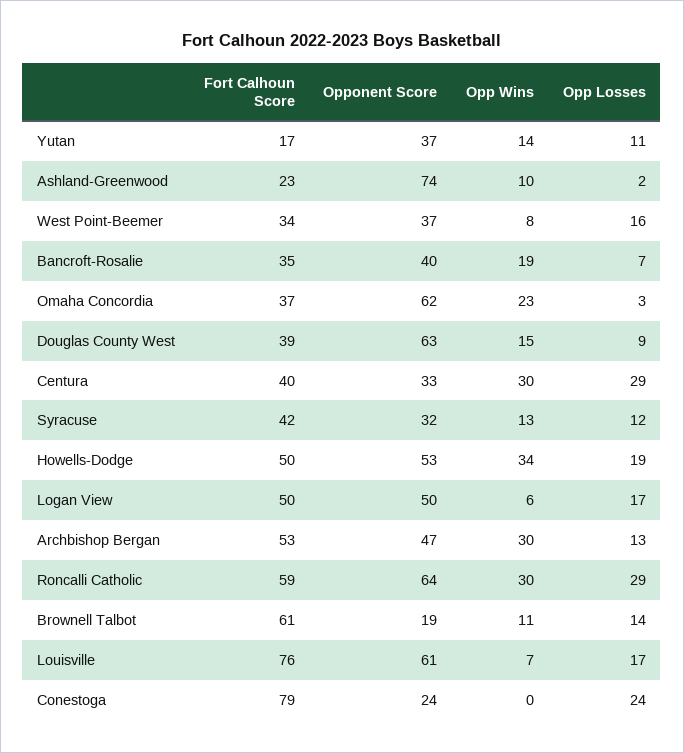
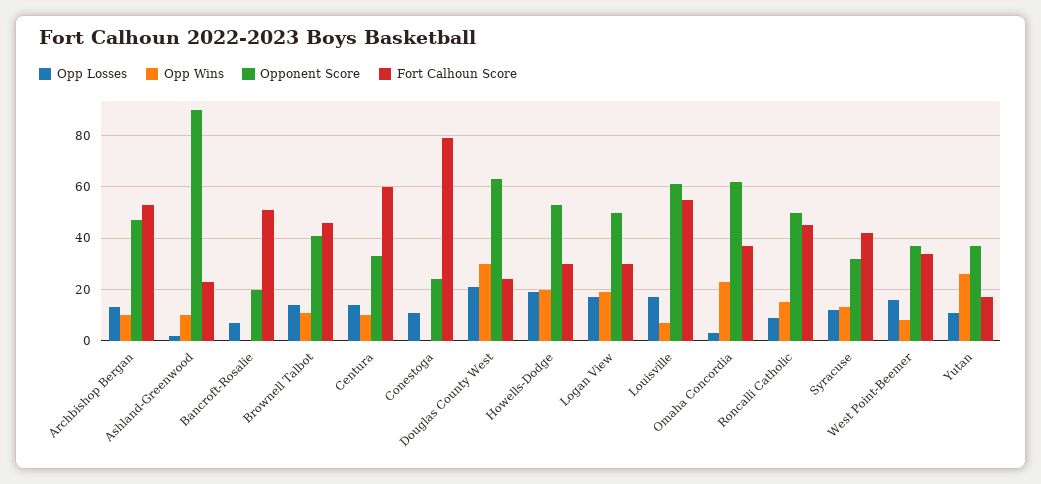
  {
    "Fort Calhoun Score": {
      "Yutan": 17,
      "Ashland-Greenwood": 23,
      "West Point-Beemer": 34,
-     "Bancroft-Rosalie": 35,
+     "Bancroft-Rosalie": 50,
      "Omaha Concordia": 37,
-     "Douglas County West": 39,
+     "Douglas County West": 25,
-     "Centura": 40,
+     "Centura": 60,
      "Syracuse": 42,
-     "Howells-Dodge": 50,
+     "Howells-Dodge": 30,
-     "Logan View": 50,
+     "Logan View": 30,
      "Archbishop Bergan": 53,
-     "Roncalli Catholic": 59,
+     "Roncalli Catholic": 45,
-     "Brownell Talbot": 61,
+     "Brownell Talbot": 45,
-     "Louisville": 76,
+     "Louisville": 55,
      "Conestoga": 79
    },
    "Opponent Score": {
      "Yutan": 37,
-     "Ashland-Greenwood": 74,
+     "Ashland-Greenwood": 90,
      "West Point-Beemer": 37,
-     "Bancroft-Rosalie": 40,
+     "Bancroft-Rosalie": 20,
      "Omaha Concordia": 62,
      "Douglas County West": 63,
      "Centura": 33,
      "Syracuse": 32,
      "Howells-Dodge": 53,
      "Logan View": 50,
      "Archbishop Bergan": 47,
-     "Roncalli Catholic": 64,
+     "Roncalli Catholic": 50,
-     "Brownell Talbot": 19,
+     "Brownell Talbot": 40,
      "Louisville": 61,
      "Conestoga": 24
    },
    "Opp Wins": {
-     "Yutan": 14,
+     "Yutan": 25,
      "Ashland-Greenwood": 10,
      "West Point-Beemer": 8,
-     "Bancroft-Rosalie": 19,
+     "Bancroft-Rosalie": 0,
      "Omaha Concordia": 23,
-     "Douglas County West": 15,
+     "Douglas County West": 30,
-     "Centura": 30,
+     "Centura": 10,
      "Syracuse": 13,
-     "Howells-Dodge": 34,
+     "Howells-Dodge": 20,
-     "Logan View": 6,
+     "Logan View": 20,
-     "Archbishop Bergan": 30,
+     "Archbishop Bergan": 10,
-     "Roncalli Catholic": 30,
+     "Roncalli Catholic": 15,
      "Brownell Talbot": 11,
      "Louisville": 7,
      "Conestoga": 0
    },
    "Opp Losses": {
      "Yutan": 11,
      "Ashland-Greenwood": 2,
      "West Point-Beemer": 16,
      "Bancroft-Rosalie": 7,
      "Omaha Concordia": 3,
-     "Douglas County West": 9,
+     "Douglas County West": 20,
-     "Centura": 29,
+     "Centura": 15,
      "Syracuse": 12,
      "Howells-Dodge": 19,
      "Logan View": 17,
      "Archbishop Bergan": 13,
-     "Roncalli Catholic": 29,
+     "Roncalli Catholic": 10,
      "Brownell Talbot": 14,
      "Louisville": 17,
-     "Conestoga": 24
+     "Conestoga": 10
    }
  }

